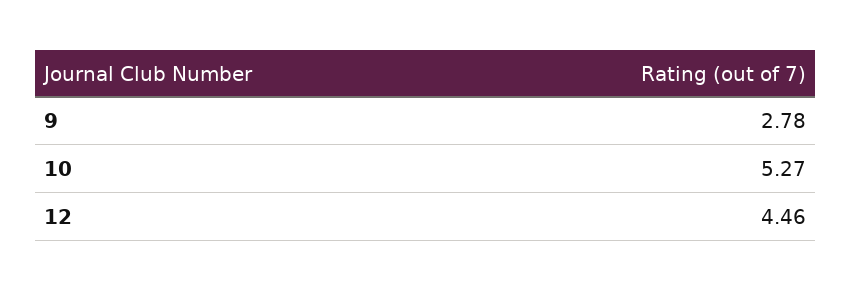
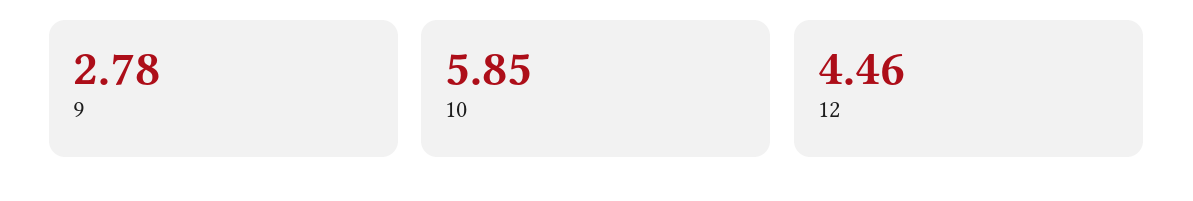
  {
    "9": 2.78,
-   "10": 5.27,
+   "10": 5.85,
    "12": 4.46
  }

